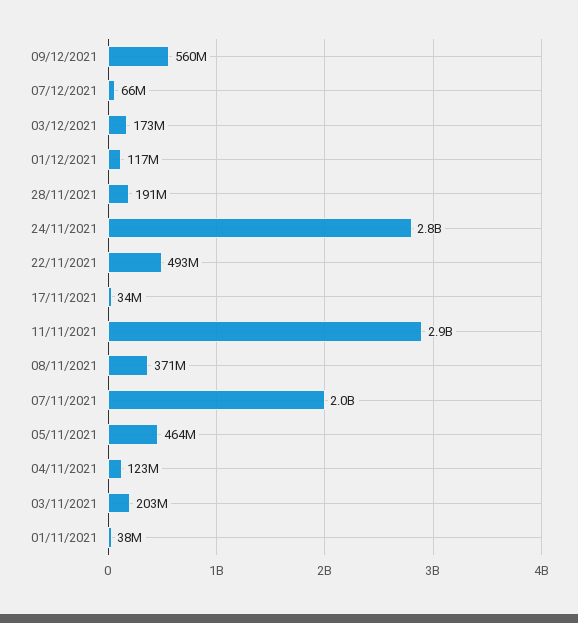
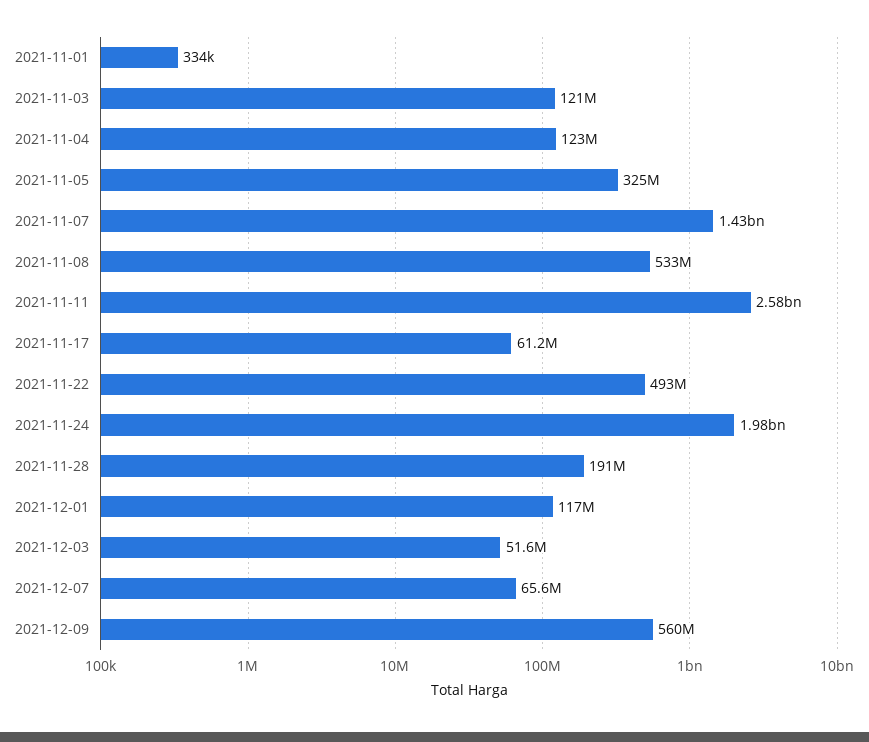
  {
    "09/12/2021": 560000000,
    "07/12/2021": 65600000,
-   "03/12/2021": 173000000,
+   "03/12/2021": 51600000,
    "01/12/2021": 117000000,
    "28/11/2021": 191000000,
-   "24/11/2021": 2800000000,
+   "24/11/2021": 1980000000,
    "22/11/2021": 493000000,
-   "17/11/2021": 34000000,
+   "17/11/2021": 61200000,
-   "11/11/2021": 2900000000,
+   "11/11/2021": 2580000000,
-   "08/11/2021": 371000000,
+   "08/11/2021": 533000000,
-   "07/11/2021": 2000000000,
+   "07/11/2021": 1430000000,
-   "05/11/2021": 464000000,
+   "05/11/2021": 325000000,
    "04/11/2021": 123000000,
-   "03/11/2021": 203000000,
+   "03/11/2021": 121000000,
-   "01/11/2021": 38000000
+   "01/11/2021": 334000
  }

